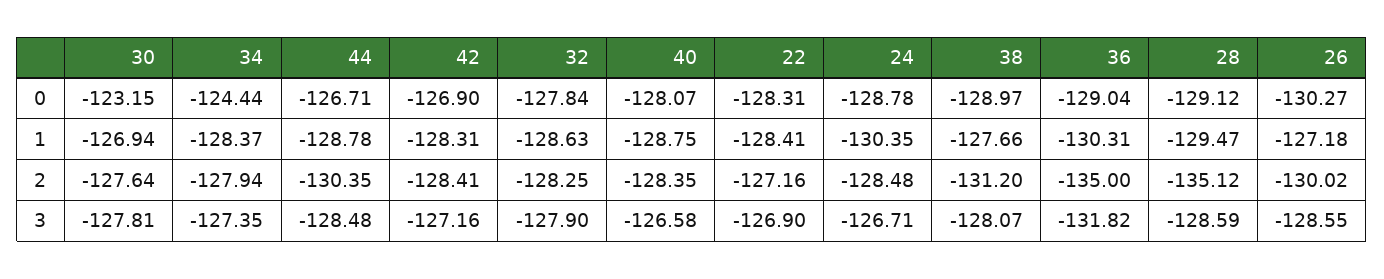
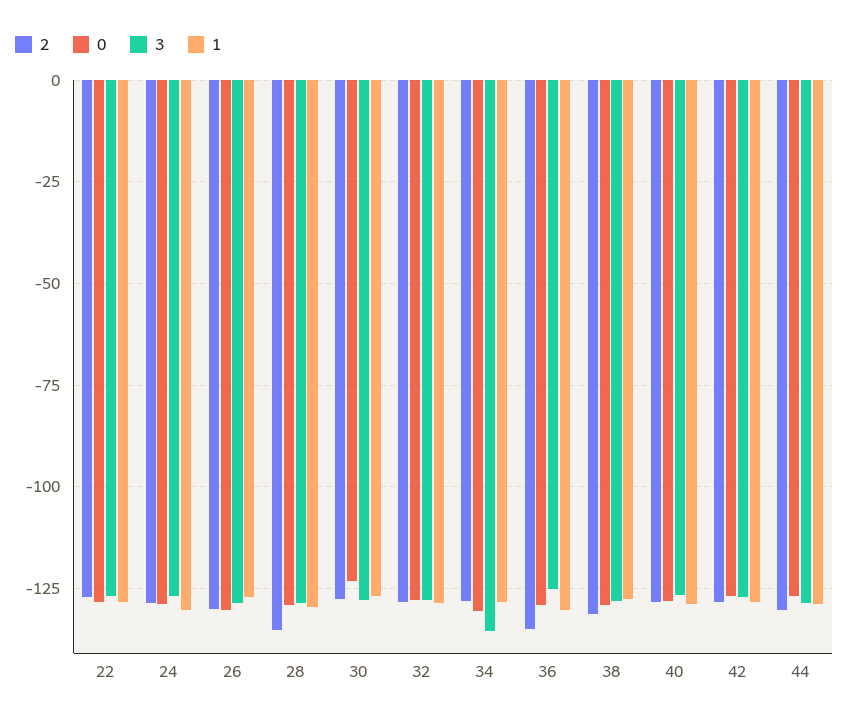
  {
    "0": {
      "30": -123.15,
-     "34": -124.44,
+     "34": -130,
      "44": -126.71,
      "42": -126.9,
      "32": -127.84,
      "40": -128.07,
      "22": -128.31,
      "24": -128.78,
      "38": -128.97,
      "36": -129.04,
      "28": -129.12,
      "26": -130.27
    },
    "1": {
      "30": -126.94,
      "34": -128.37,
      "44": -128.78,
      "42": -128.31,
      "32": -128.63,
      "40": -128.75,
      "22": -128.41,
      "24": -130.35,
      "38": -127.66,
      "36": -130.31,
      "28": -129.47,
      "26": -127.18
    },
    "2": {
      "30": -127.64,
      "34": -127.94,
      "44": -130.35,
      "42": -128.41,
      "32": -128.25,
      "40": -128.35,
      "22": -127.16,
      "24": -128.48,
      "38": -131.2,
      "36": -135,
      "28": -135.12,
      "26": -130.02
    },
    "3": {
      "30": -127.81,
-     "34": -127.35,
+     "34": -135,
      "44": -128.48,
      "42": -127.16,
      "32": -127.9,
      "40": -126.58,
      "22": -126.9,
      "24": -126.71,
      "38": -128.07,
-     "36": -131.82,
+     "36": -125,
      "28": -128.59,
      "26": -128.55
    }
  }

